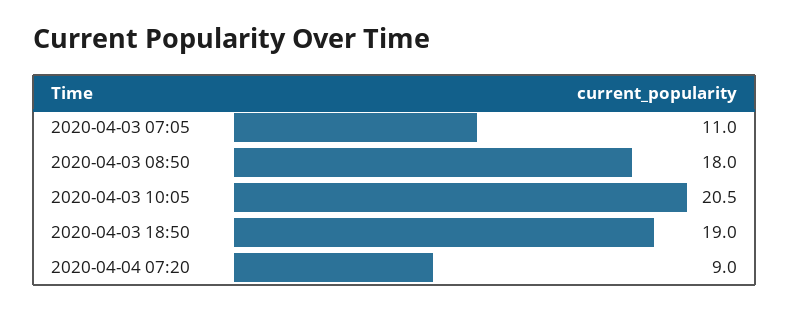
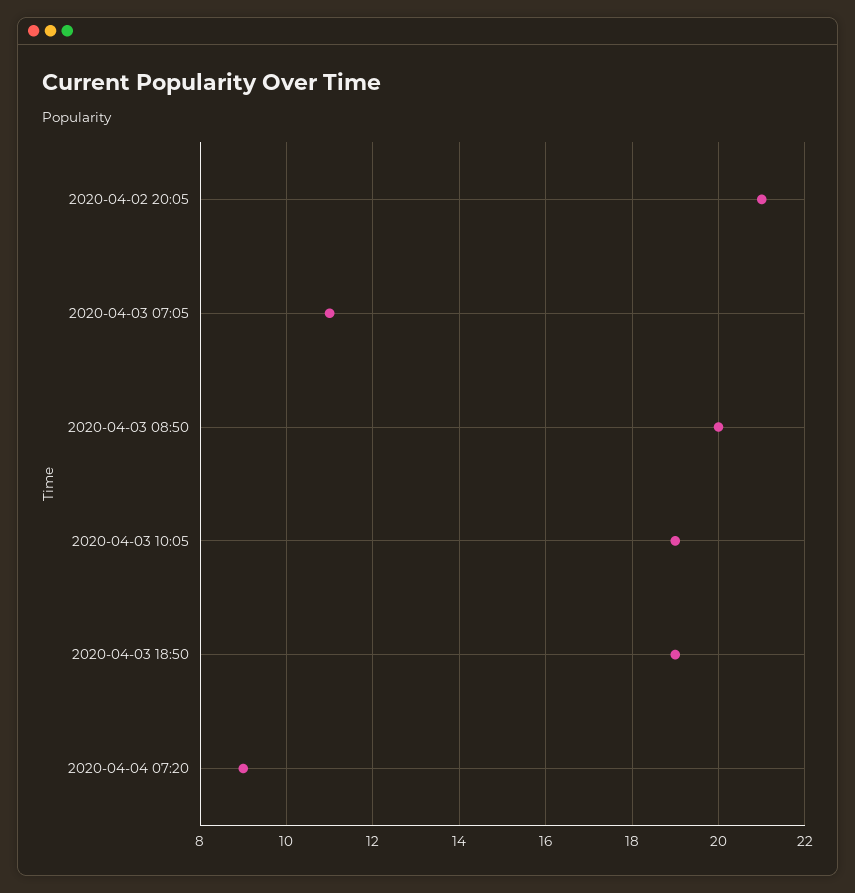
  {
    "2020-04-03 07:05": 11,
-   "2020-04-03 08:50": 18,
+   "2020-04-03 08:50": 20,
-   "2020-04-03 10:05": 20.5,
+   "2020-04-03 10:05": 19,
    "2020-04-03 18:50": 19,
-   "2020-04-04 07:20": 9
+   "2020-04-04 07:20": 9,
+   "2020-04-02 20:05": 21
  }

